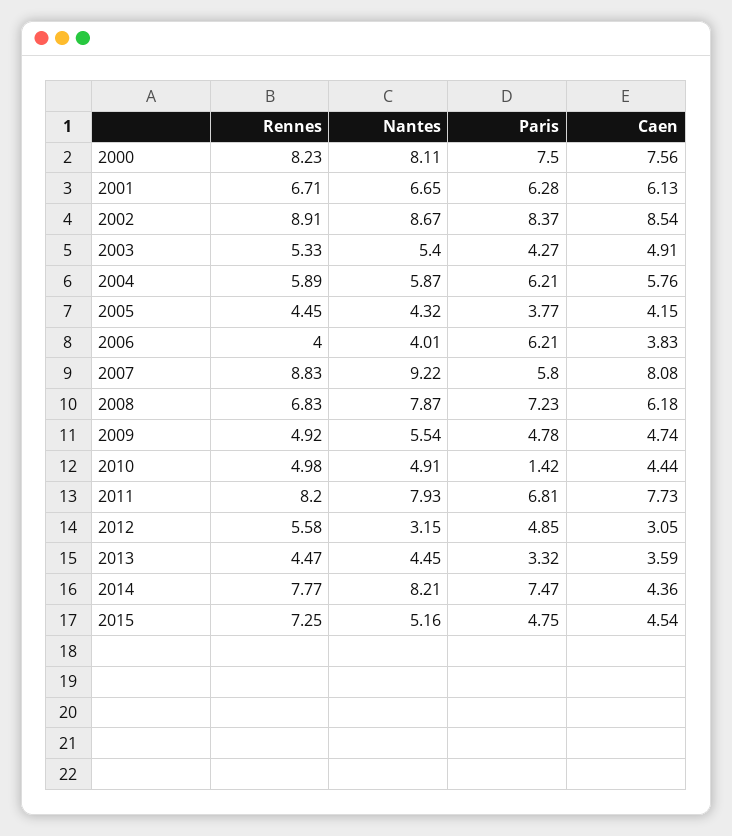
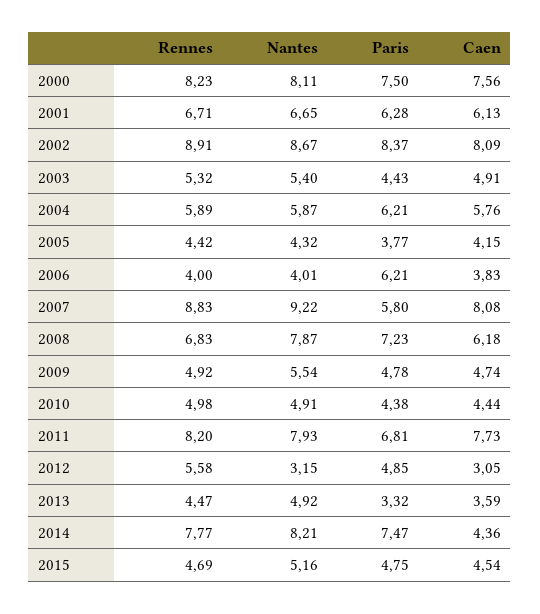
  {
    "Rennes": {
      "2000": 8.23,
      "2001": 6.71,
      "2002": 8.91,
-     "2003": 5.33,
+     "2003": 5.32,
      "2004": 5.89,
-     "2005": 4.45,
+     "2005": 4.42,
      "2006": 4,
      "2007": 8.83,
      "2008": 6.83,
      "2009": 4.92,
      "2010": 4.98,
      "2011": 8.2,
      "2012": 5.58,
      "2013": 4.47,
      "2014": 7.77,
-     "2015": 7.25
+     "2015": 4.69
    },
    "Nantes": {
      "2000": 8.11,
      "2001": 6.65,
      "2002": 8.67,
      "2003": 5.4,
      "2004": 5.87,
      "2005": 4.32,
      "2006": 4.01,
      "2007": 9.22,
      "2008": 7.87,
      "2009": 5.54,
      "2010": 4.91,
      "2011": 7.93,
      "2012": 3.15,
-     "2013": 4.45,
+     "2013": 4.92,
      "2014": 8.21,
      "2015": 5.16
    },
    "Paris": {
      "2000": 7.5,
      "2001": 6.28,
      "2002": 8.37,
-     "2003": 4.27,
+     "2003": 4.43,
      "2004": 6.21,
      "2005": 3.77,
      "2006": 6.21,
      "2007": 5.8,
      "2008": 7.23,
      "2009": 4.78,
-     "2010": 1.42,
+     "2010": 4.38,
      "2011": 6.81,
      "2012": 4.85,
      "2013": 3.32,
      "2014": 7.47,
      "2015": 4.75
    },
    "Caen": {
      "2000": 7.56,
      "2001": 6.13,
-     "2002": 8.54,
+     "2002": 8.09,
      "2003": 4.91,
      "2004": 5.76,
      "2005": 4.15,
      "2006": 3.83,
      "2007": 8.08,
      "2008": 6.18,
      "2009": 4.74,
      "2010": 4.44,
      "2011": 7.73,
      "2012": 3.05,
      "2013": 3.59,
      "2014": 4.36,
      "2015": 4.54
    }
  }

